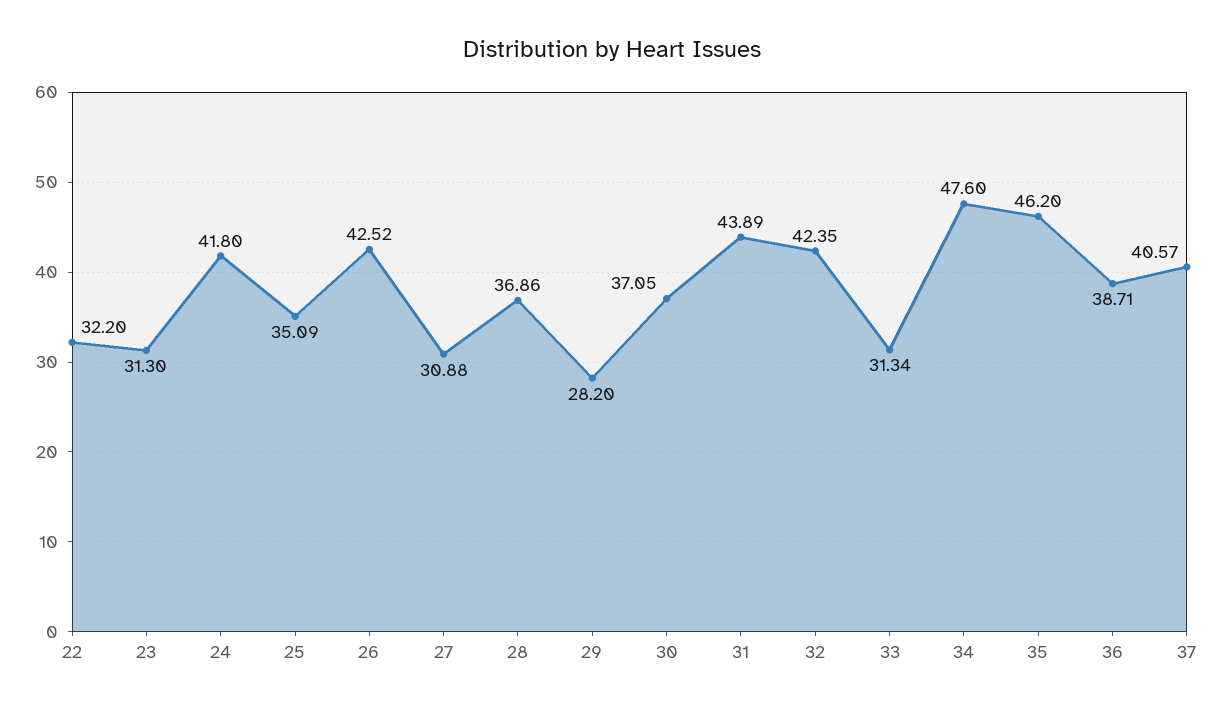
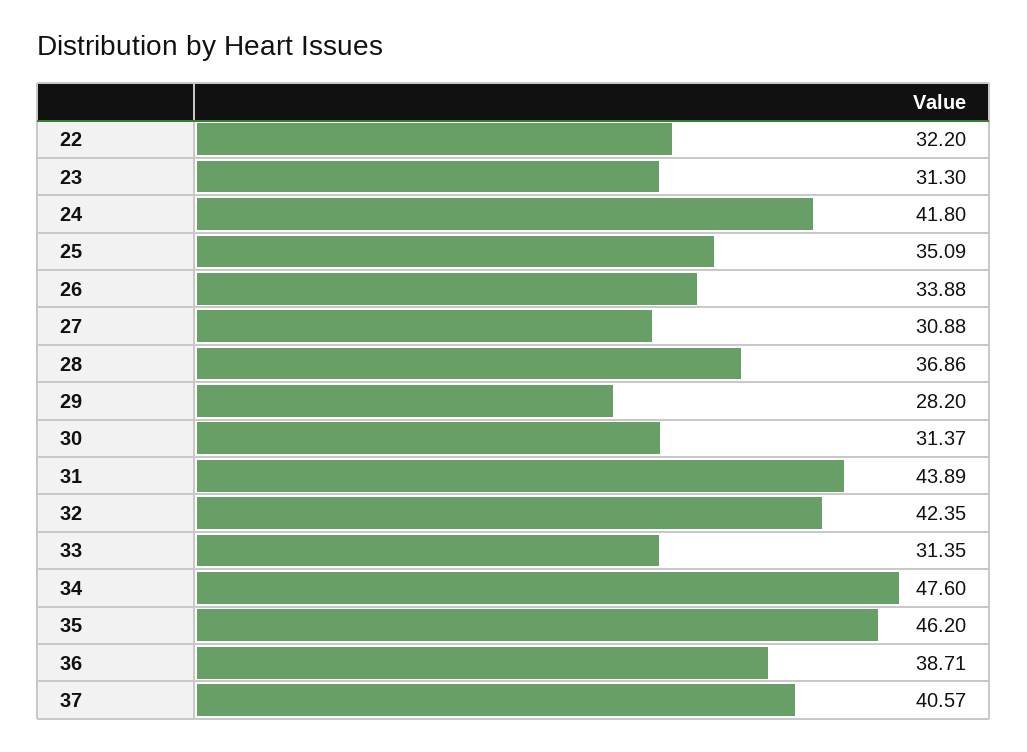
  {
    "22": 32.2,
    "23": 31.3,
    "24": 41.8,
    "25": 35.09,
-   "26": 42.52,
+   "26": 33.88,
    "27": 30.88,
    "28": 36.86,
    "29": 28.2,
-   "30": 37.05,
+   "30": 31.37,
    "31": 43.89,
    "32": 42.35,
-   "33": 31.34,
+   "33": 31.35,
    "34": 47.6,
    "35": 46.2,
    "36": 38.71,
    "37": 40.57
  }

